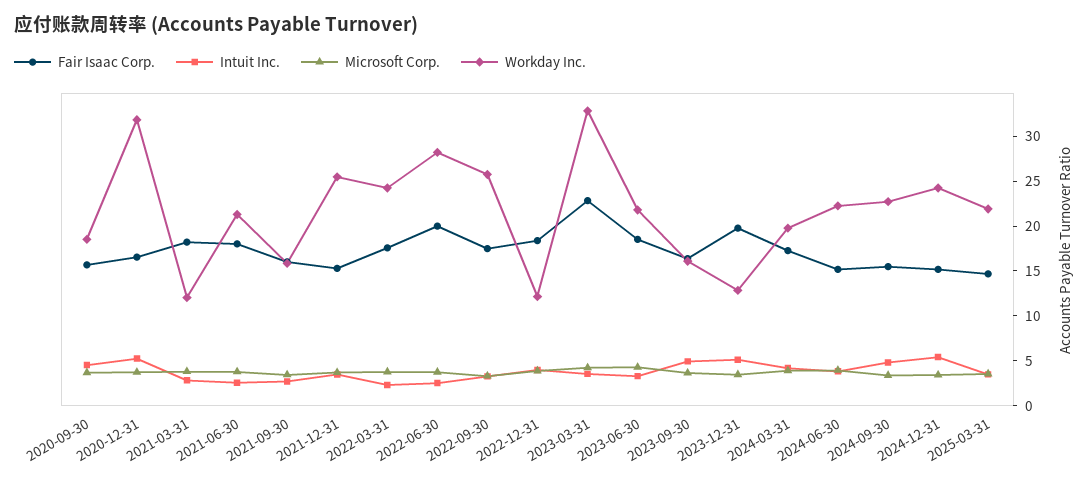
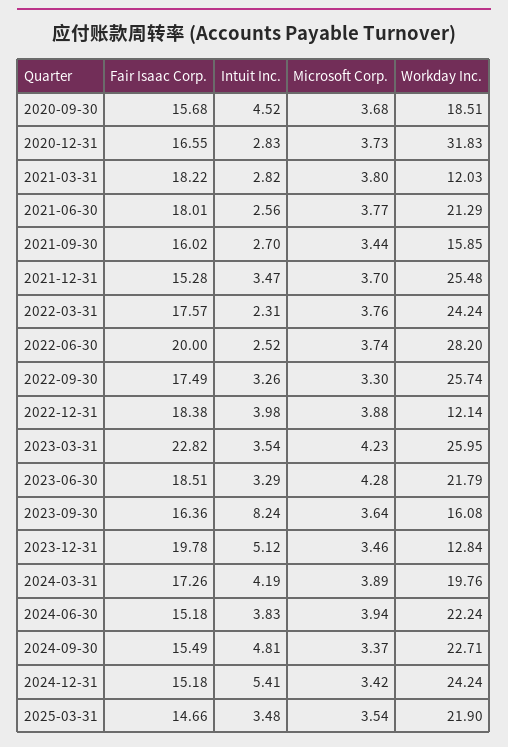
  {
    "Fair Isaac Corp.": {
      "2020-09-30": 15.68,
      "2020-12-31": 16.55,
      "2021-03-31": 18.22,
      "2021-06-30": 18.01,
      "2021-09-30": 16.02,
      "2021-12-31": 15.28,
      "2022-03-31": 17.57,
      "2022-06-30": 20,
      "2022-09-30": 17.49,
      "2022-12-31": 18.38,
      "2023-03-31": 22.82,
      "2023-06-30": 18.51,
      "2023-09-30": 16.36,
      "2023-12-31": 19.78,
      "2024-03-31": 17.26,
      "2024-06-30": 15.18,
      "2024-09-30": 15.49,
      "2024-12-31": 15.18,
      "2025-03-31": 14.66
    },
    "Intuit Inc.": {
      "2020-09-30": 4.52,
-     "2020-12-31": 5,
+     "2020-12-31": 2.83,
      "2021-03-31": 2.82,
      "2021-06-30": 2.56,
      "2021-09-30": 2.7,
      "2021-12-31": 3.47,
      "2022-03-31": 2.31,
      "2022-06-30": 2.52,
      "2022-09-30": 3.26,
      "2022-12-31": 3.98,
      "2023-03-31": 3.54,
      "2023-06-30": 3.29,
-     "2023-09-30": 5,
+     "2023-09-30": 8.24,
      "2023-12-31": 5.12,
      "2024-03-31": 4.19,
      "2024-06-30": 3.83,
      "2024-09-30": 4.81,
      "2024-12-31": 5.41,
      "2025-03-31": 3.48
    },
    "Microsoft Corp.": {
      "2020-09-30": 3.68,
      "2020-12-31": 3.73,
      "2021-03-31": 3.8,
      "2021-06-30": 3.77,
      "2021-09-30": 3.44,
      "2021-12-31": 3.7,
      "2022-03-31": 3.76,
      "2022-06-30": 3.74,
      "2022-09-30": 3.3,
      "2022-12-31": 3.88,
      "2023-03-31": 4.23,
      "2023-06-30": 4.28,
      "2023-09-30": 3.64,
      "2023-12-31": 3.46,
      "2024-03-31": 3.89,
      "2024-06-30": 3.94,
      "2024-09-30": 3.37,
      "2024-12-31": 3.42,
      "2025-03-31": 3.54
    },
    "Workday Inc.": {
      "2020-09-30": 18.51,
      "2020-12-31": 31.83,
      "2021-03-31": 12.03,
      "2021-06-30": 21.29,
      "2021-09-30": 15.85,
      "2021-12-31": 25.48,
      "2022-03-31": 24.24,
      "2022-06-30": 28.2,
      "2022-09-30": 25.74,
      "2022-12-31": 12.14,
-     "2023-03-31": 33,
+     "2023-03-31": 25.95,
      "2023-06-30": 21.79,
      "2023-09-30": 16.08,
      "2023-12-31": 12.84,
      "2024-03-31": 19.76,
      "2024-06-30": 22.24,
      "2024-09-30": 22.71,
      "2024-12-31": 24.24,
      "2025-03-31": 21.9
    }
  }

